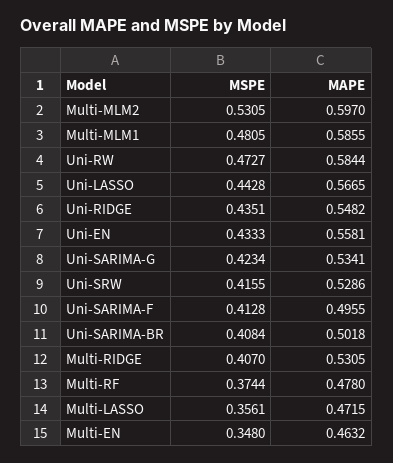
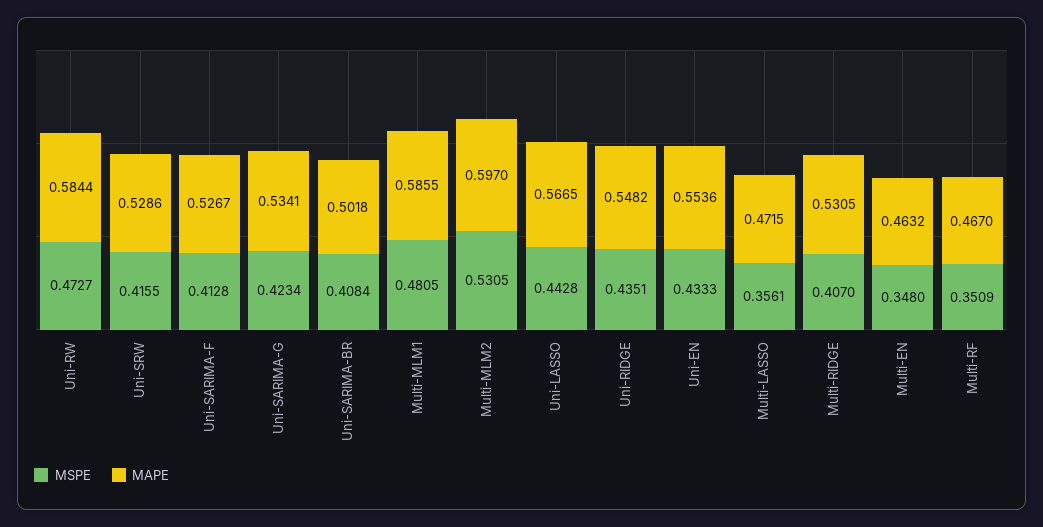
  {
    "MSPE": {
      "Multi-MLM2": 0.5305,
      "Multi-MLM1": 0.4805,
      "Uni-RW": 0.4727,
      "Uni-LASSO": 0.4428,
      "Uni-RIDGE": 0.4351,
      "Uni-EN": 0.4333,
      "Uni-SARIMA-G": 0.4234,
      "Uni-SRW": 0.4155,
      "Uni-SARIMA-F": 0.4128,
      "Uni-SARIMA-BR": 0.4084,
      "Multi-RIDGE": 0.407,
-     "Multi-RF": 0.3744,
+     "Multi-RF": 0.3509,
      "Multi-LASSO": 0.3561,
      "Multi-EN": 0.348
    },
    "MAPE": {
      "Multi-MLM2": 0.597,
      "Multi-MLM1": 0.5855,
      "Uni-RW": 0.5844,
      "Uni-LASSO": 0.5665,
      "Uni-RIDGE": 0.5482,
-     "Uni-EN": 0.5581,
+     "Uni-EN": 0.5536,
      "Uni-SARIMA-G": 0.5341,
      "Uni-SRW": 0.5286,
-     "Uni-SARIMA-F": 0.4955,
+     "Uni-SARIMA-F": 0.5267,
      "Uni-SARIMA-BR": 0.5018,
      "Multi-RIDGE": 0.5305,
-     "Multi-RF": 0.478,
+     "Multi-RF": 0.467,
      "Multi-LASSO": 0.4715,
      "Multi-EN": 0.4632
    }
  }

